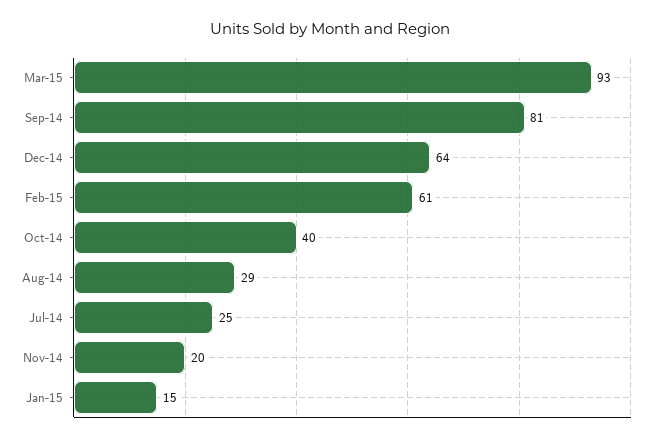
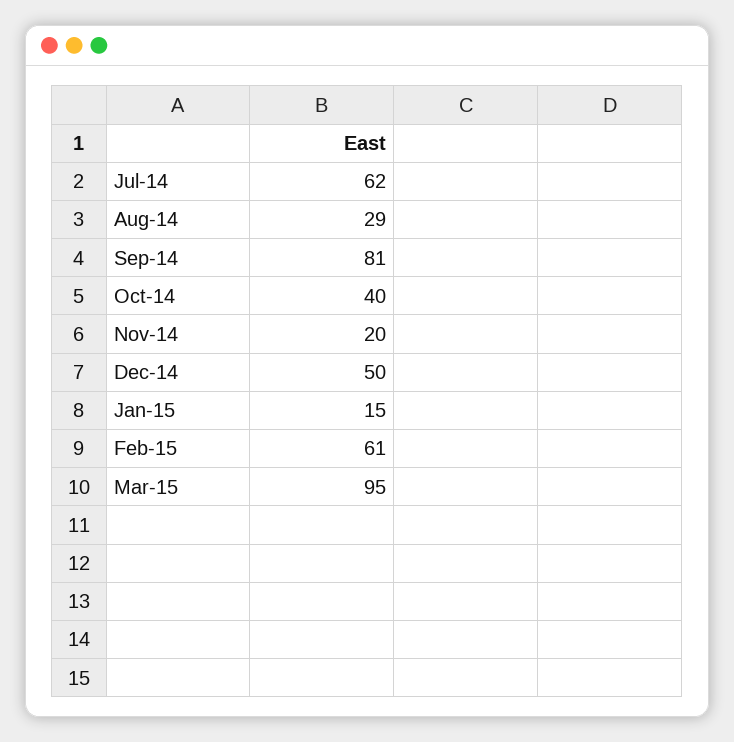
  {
-   "Mar-15": 93,
+   "Mar-15": 95,
    "Sep-14": 81,
-   "Dec-14": 64,
+   "Dec-14": 50,
    "Feb-15": 61,
    "Oct-14": 40,
    "Aug-14": 29,
-   "Jul-14": 25,
+   "Jul-14": 62,
    "Nov-14": 20,
    "Jan-15": 15
  }

